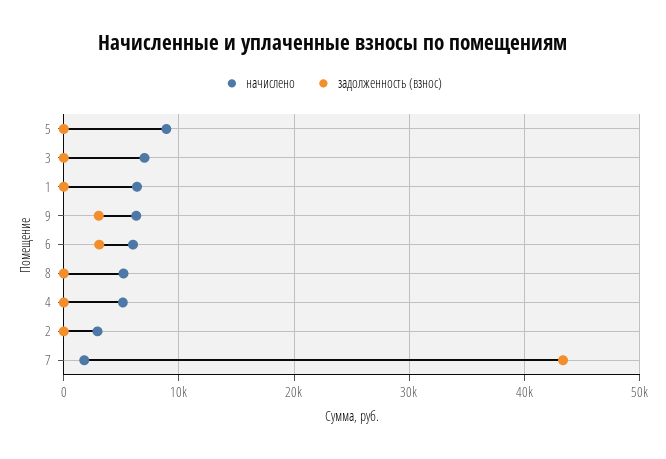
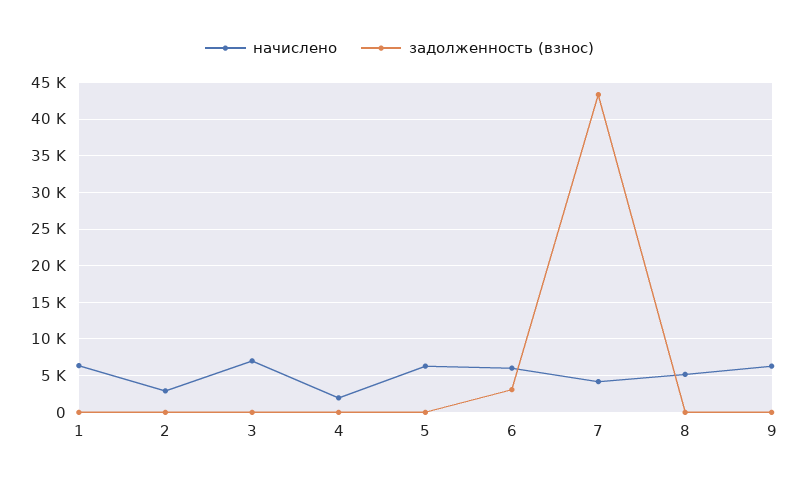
  {
    "начислено": {
-     "5": 9000,
+     "5": 6000,
      "3": 7000,
      "1": 6000,
      "9": 6000,
      "6": 6000,
      "8": 5000,
-     "4": 5000,
+     "4": 2000,
      "2": 3000,
-     "7": 2000
+     "7": 4000
    },
    "задолженность (взнос)": {
      "5": 0,
      "3": 0,
      "1": 0,
-     "9": 3000,
+     "9": 0,
      "6": 3000,
      "8": 0,
      "4": 0,
      "2": 0,
      "7": 43000
    }
  }

